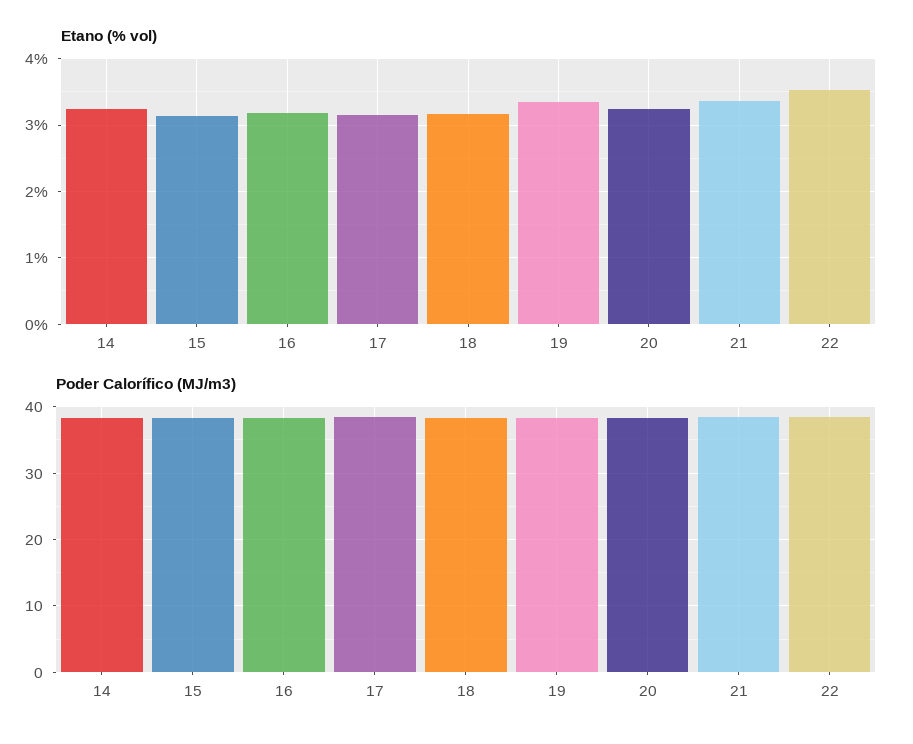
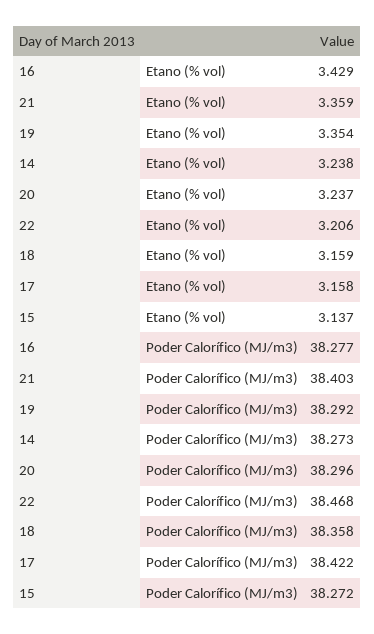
  {
    "Etano (% vol)": {
      "14": 3.238,
      "15": 3.137,
-     "16": 3.2,
+     "16": 3.429,
      "17": 3.158,
      "18": 3.159,
      "19": 3.354,
      "20": 3.237,
      "21": 3.359,
-     "22": 3.5
+     "22": 3.206
    },
    "Poder Calorífico (MJ/m3)": {
      "14": 38.273,
      "15": 38.272,
      "16": 38.277,
      "17": 38.422,
      "18": 38.358,
      "19": 38.292,
      "20": 38.296,
      "21": 38.403,
      "22": 38.468
    }
  }

